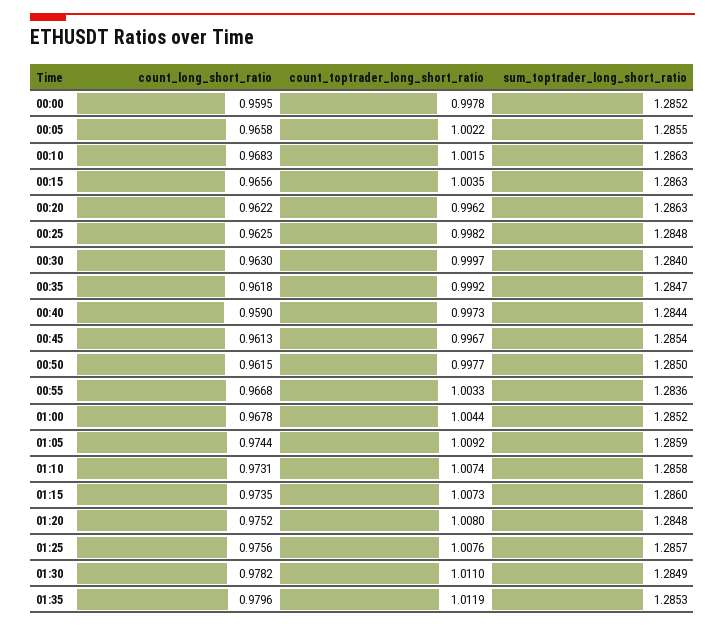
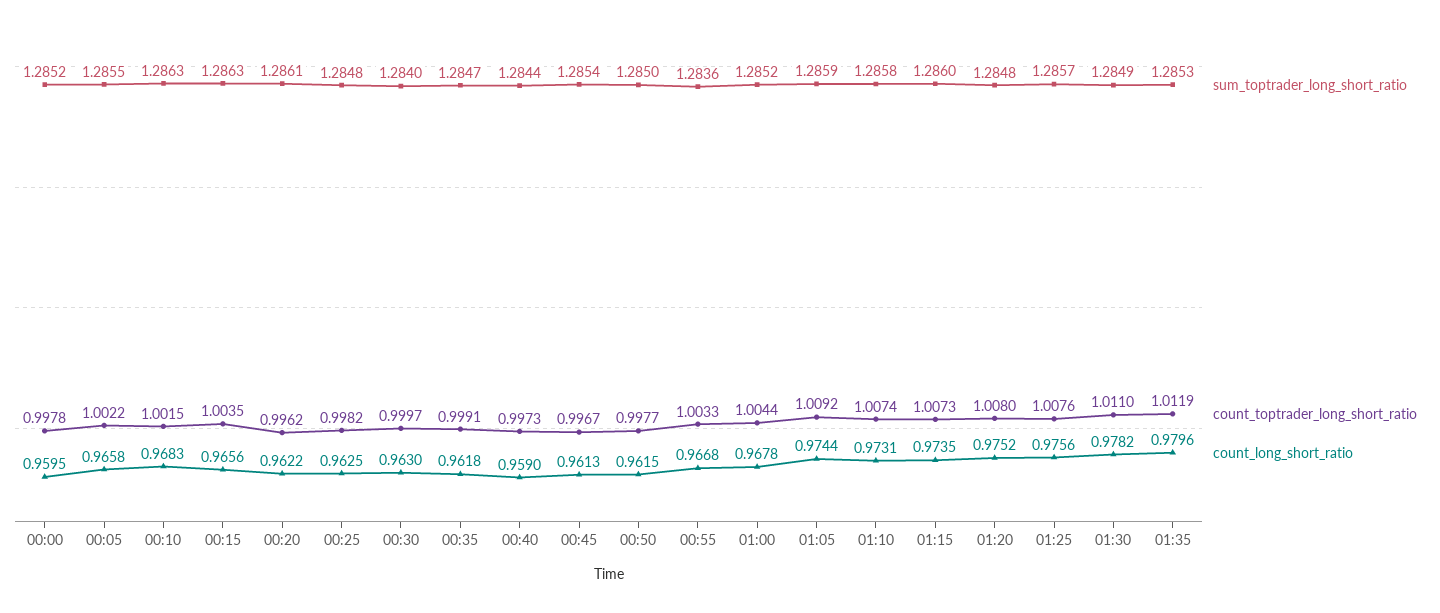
  {
    "count_long_short_ratio": {
      "00:00": 0.9595,
      "00:05": 0.9658,
      "00:10": 0.9683,
      "00:15": 0.9656,
      "00:20": 0.9622,
      "00:25": 0.9625,
      "00:30": 0.963,
      "00:35": 0.9618,
      "00:40": 0.959,
      "00:45": 0.9613,
      "00:50": 0.9615,
      "00:55": 0.9668,
      "01:00": 0.9678,
      "01:05": 0.9744,
      "01:10": 0.9731,
      "01:15": 0.9735,
      "01:20": 0.9752,
      "01:25": 0.9756,
      "01:30": 0.9782,
      "01:35": 0.9796
    },
    "count_toptrader_long_short_ratio": {
      "00:00": 0.9978,
      "00:05": 1.0022,
      "00:10": 1.0015,
      "00:15": 1.0035,
      "00:20": 0.9962,
      "00:25": 0.9982,
      "00:30": 0.9997,
-     "00:35": 0.9992,
+     "00:35": 0.9991,
      "00:40": 0.9973,
      "00:45": 0.9967,
      "00:50": 0.9977,
      "00:55": 1.0033,
      "01:00": 1.0044,
      "01:05": 1.0092,
      "01:10": 1.0074,
      "01:15": 1.0073,
      "01:20": 1.008,
      "01:25": 1.0076,
      "01:30": 1.011,
      "01:35": 1.0119
    },
    "sum_toptrader_long_short_ratio": {
      "00:00": 1.2852,
      "00:05": 1.2855,
      "00:10": 1.2863,
      "00:15": 1.2863,
-     "00:20": 1.2863,
+     "00:20": 1.2861,
      "00:25": 1.2848,
      "00:30": 1.284,
      "00:35": 1.2847,
      "00:40": 1.2844,
      "00:45": 1.2854,
      "00:50": 1.285,
      "00:55": 1.2836,
      "01:00": 1.2852,
      "01:05": 1.2859,
      "01:10": 1.2858,
      "01:15": 1.286,
      "01:20": 1.2848,
      "01:25": 1.2857,
      "01:30": 1.2849,
      "01:35": 1.2853
    }
  }

